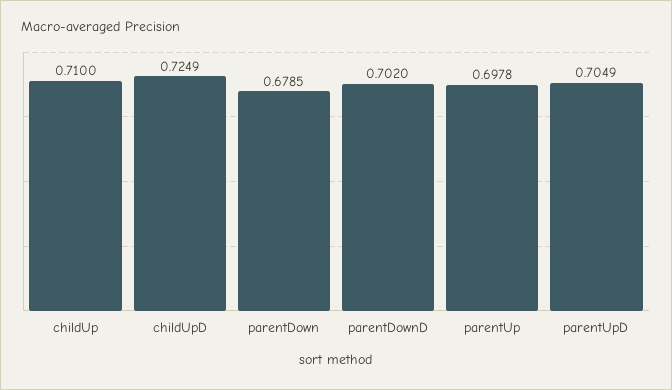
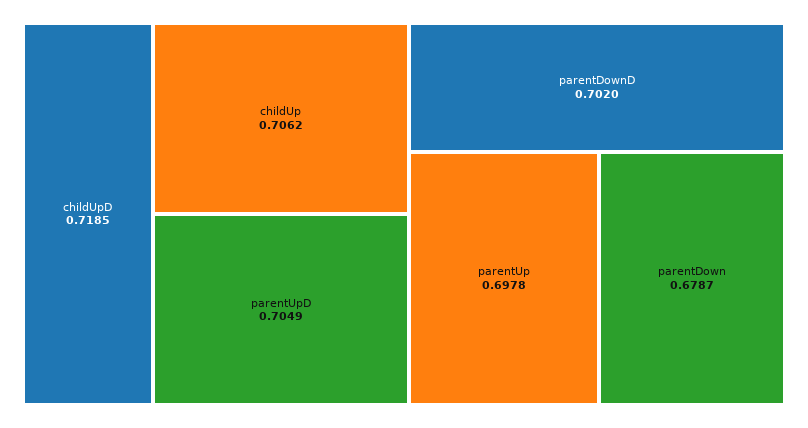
  {
-   "childUp": 0.71,
+   "childUp": 0.7062,
-   "childUpD": 0.7249,
+   "childUpD": 0.7185,
-   "parentDown": 0.6785,
+   "parentDown": 0.6787,
    "parentDownD": 0.702,
    "parentUp": 0.6978,
    "parentUpD": 0.7049
  }

